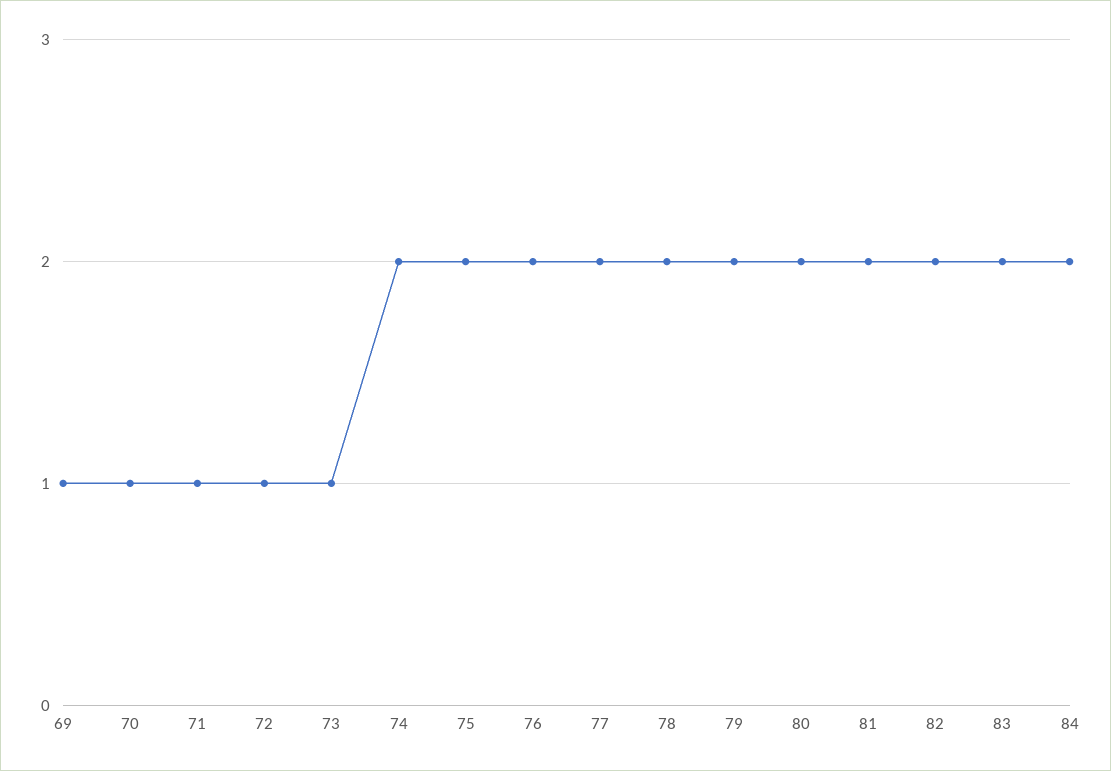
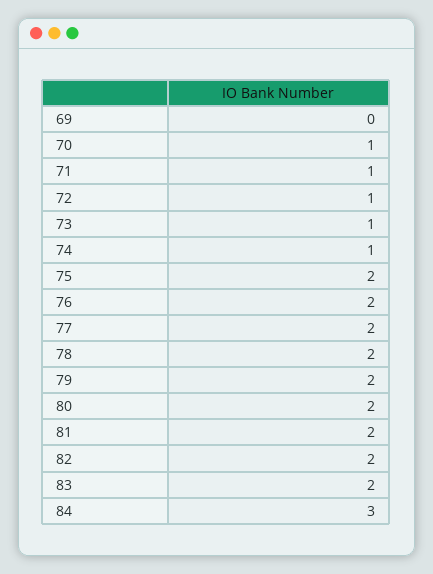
  {
-   "69": 1,
+   "69": 0,
    "70": 1,
    "71": 1,
    "72": 1,
    "73": 1,
-   "74": 2,
+   "74": 1,
    "75": 2,
    "76": 2,
    "77": 2,
    "78": 2,
    "79": 2,
    "80": 2,
    "81": 2,
    "82": 2,
    "83": 2,
-   "84": 2
+   "84": 3
  }

